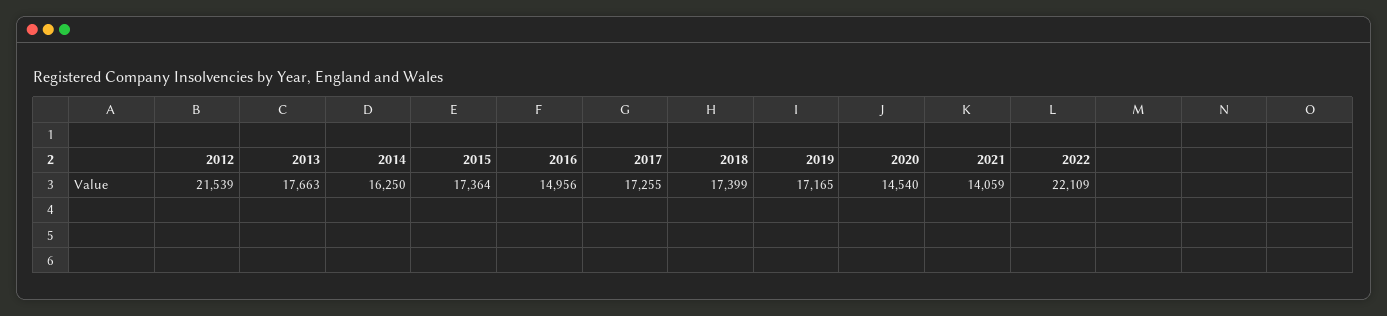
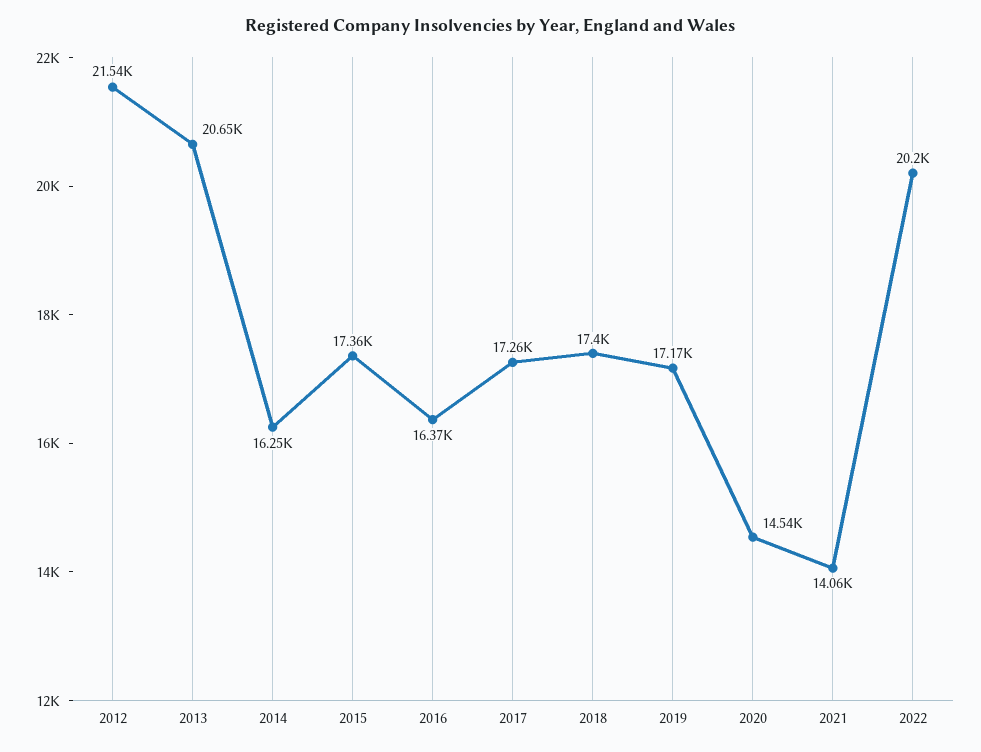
  {
    "2012": 21539,
-   "2013": 17663,
+   "2013": 20650,
    "2014": 16250,
    "2015": 17364,
-   "2016": 14956,
+   "2016": 16370,
    "2017": 17255,
    "2018": 17399,
    "2019": 17165,
    "2020": 14540,
    "2021": 14059,
-   "2022": 22109
+   "2022": 20200
  }

